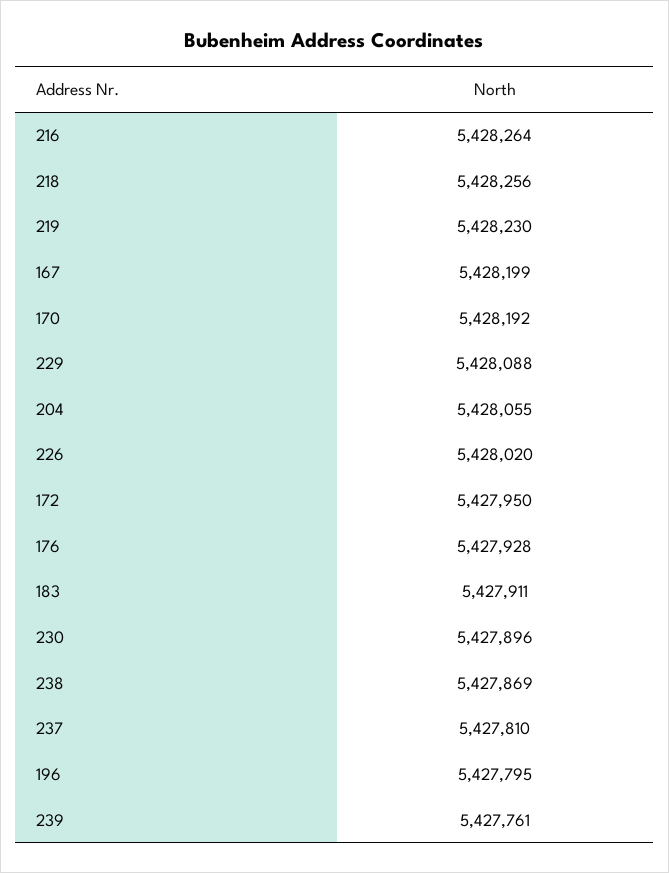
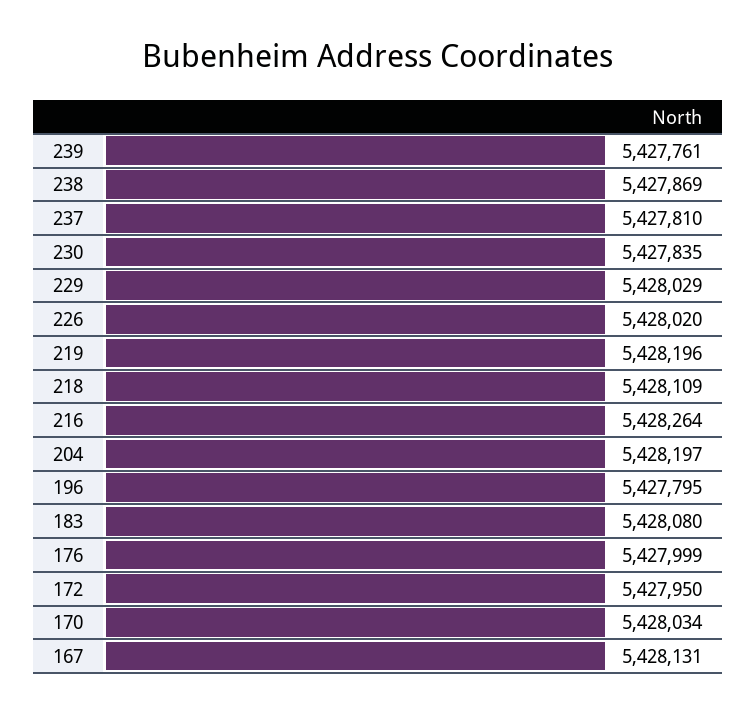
  {
    "216": 5428264,
-   "218": 5428256,
+   "218": 5428109,
-   "219": 5428230,
+   "219": 5428196,
-   "167": 5428199,
+   "167": 5428131,
-   "170": 5428192,
+   "170": 5428034,
-   "229": 5428088,
+   "229": 5428029,
-   "204": 5428055,
+   "204": 5428197,
    "226": 5428020,
    "172": 5427950,
-   "176": 5427928,
+   "176": 5427999,
-   "183": 5427911,
+   "183": 5428080,
-   "230": 5427896,
+   "230": 5427835,
    "238": 5427869,
    "237": 5427810,
    "196": 5427795,
    "239": 5427761
  }

